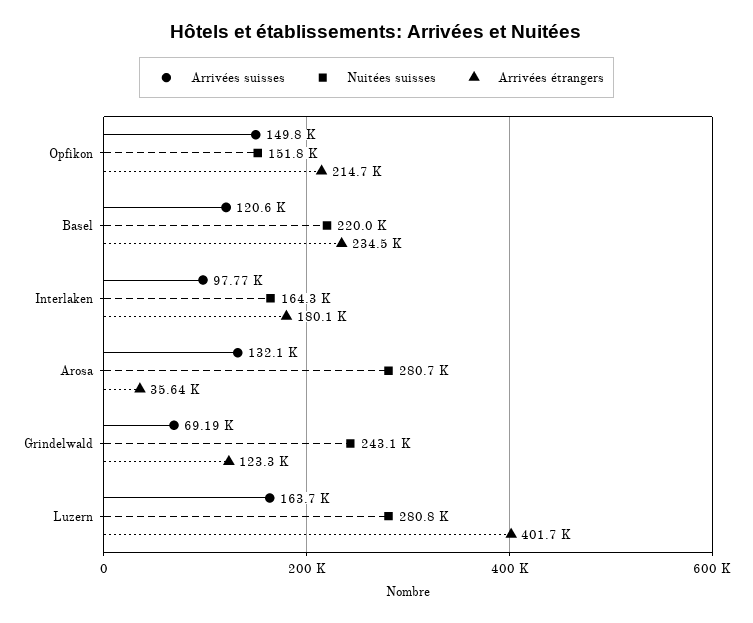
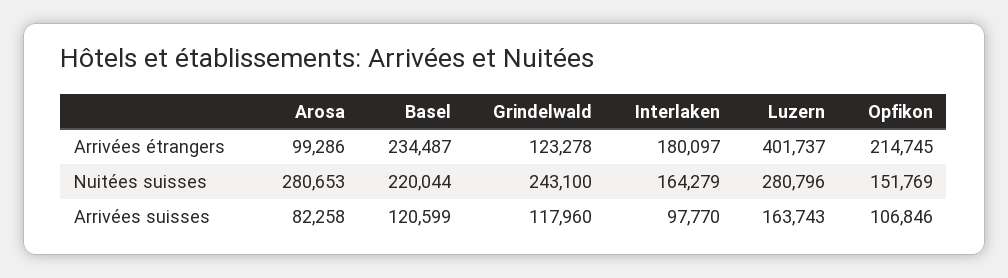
  {
    "Arrivées suisses": {
-     "Opfikon": 149800,
+     "Opfikon": 106846,
      "Basel": 120599,
      "Interlaken": 97770,
-     "Arosa": 132100,
+     "Arosa": 82258,
-     "Grindelwald": 69190,
+     "Grindelwald": 117960,
      "Luzern": 163743
    },
    "Nuitées suisses": {
      "Opfikon": 151769,
      "Basel": 220044,
      "Interlaken": 164279,
      "Arosa": 280653,
      "Grindelwald": 243100,
      "Luzern": 280796
    },
    "Arrivées étrangers": {
      "Opfikon": 214745,
      "Basel": 234487,
      "Interlaken": 180097,
-     "Arosa": 35640,
+     "Arosa": 99286,
      "Grindelwald": 123278,
      "Luzern": 401737
    }
  }

